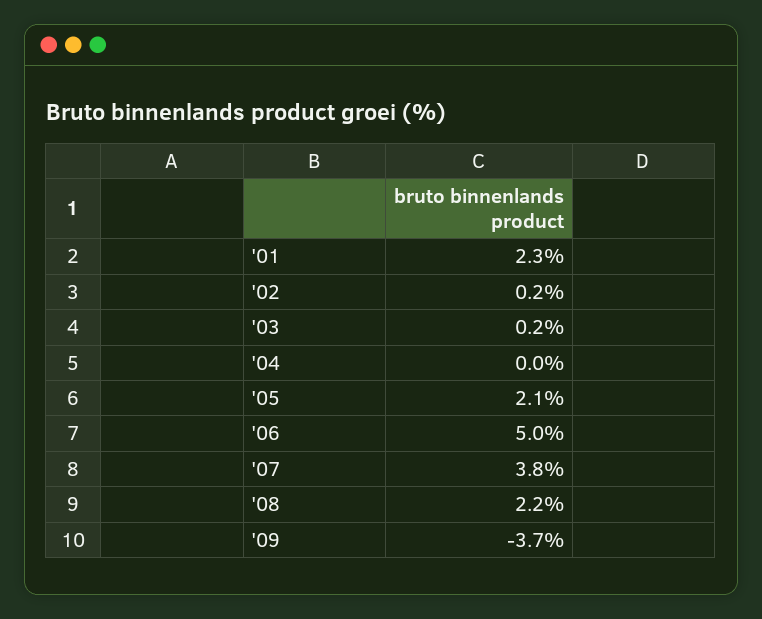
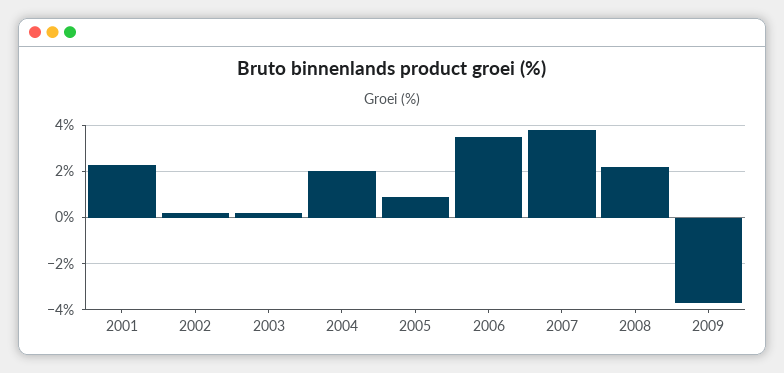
  {
    "'01": 2.3,
    "'02": 0.2,
    "'03": 0.2,
-   "'04": 0,
+   "'04": 2,
-   "'05": 2.1,
+   "'05": 1,
-   "'06": 5,
+   "'06": 3.5,
    "'07": 3.8,
    "'08": 2.2,
    "'09": -3.7
  }

